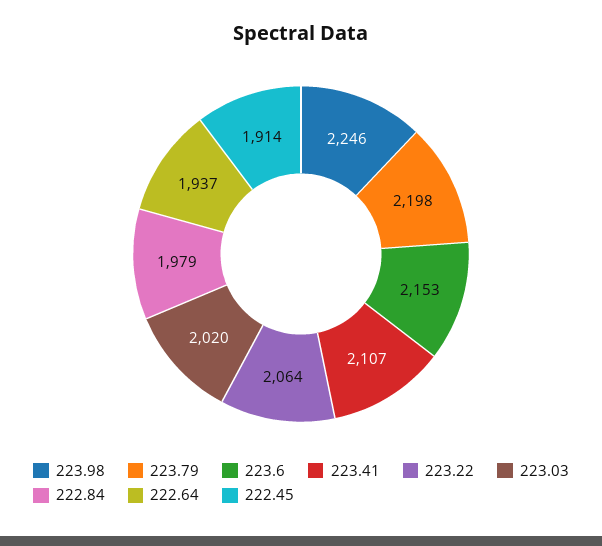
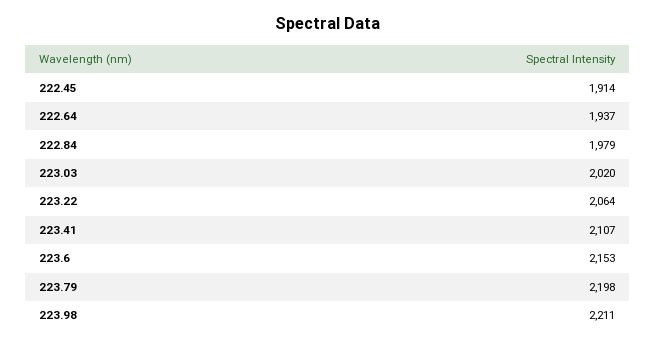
  {
-   "223.98": 2246,
+   "223.98": 2211,
    "223.79": 2198,
    "223.6": 2153,
    "223.41": 2107,
    "223.22": 2064,
    "223.03": 2020,
    "222.84": 1979,
    "222.64": 1937,
    "222.45": 1914
  }

